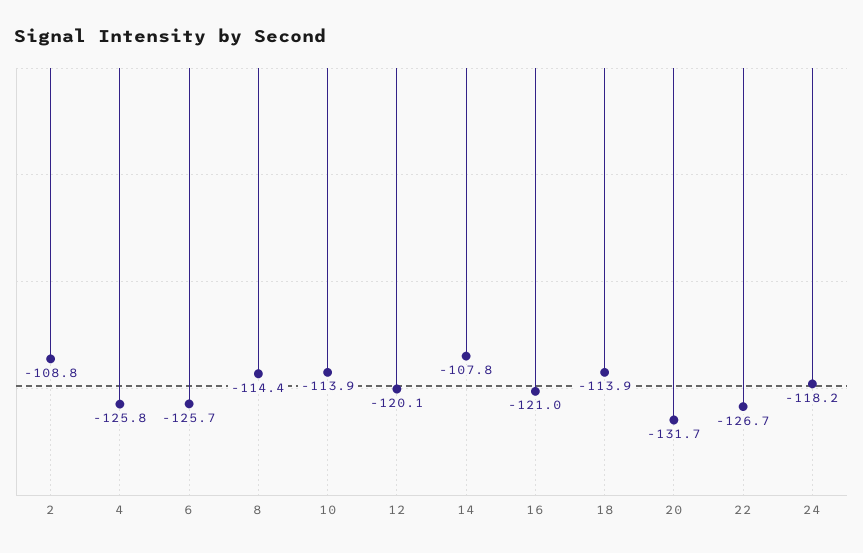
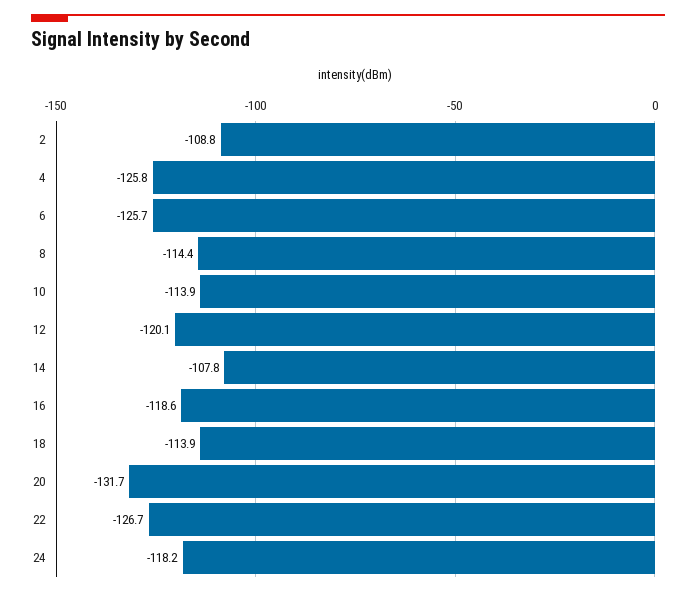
  {
    "2": -108.8,
    "4": -125.8,
    "6": -125.7,
    "8": -114.4,
    "10": -113.9,
    "12": -120.1,
    "14": -107.8,
-   "16": -121,
+   "16": -118.6,
    "18": -113.9,
    "20": -131.7,
    "22": -126.7,
    "24": -118.2
  }

